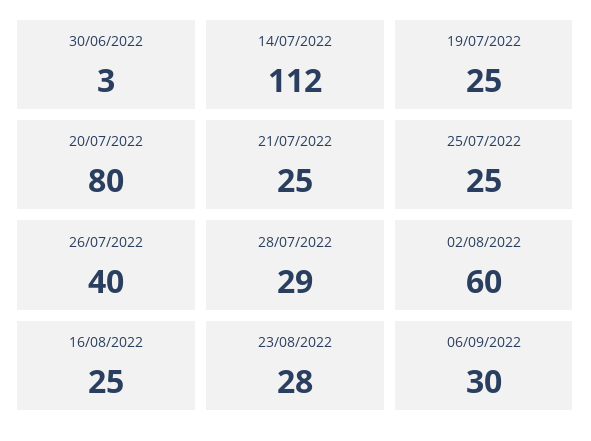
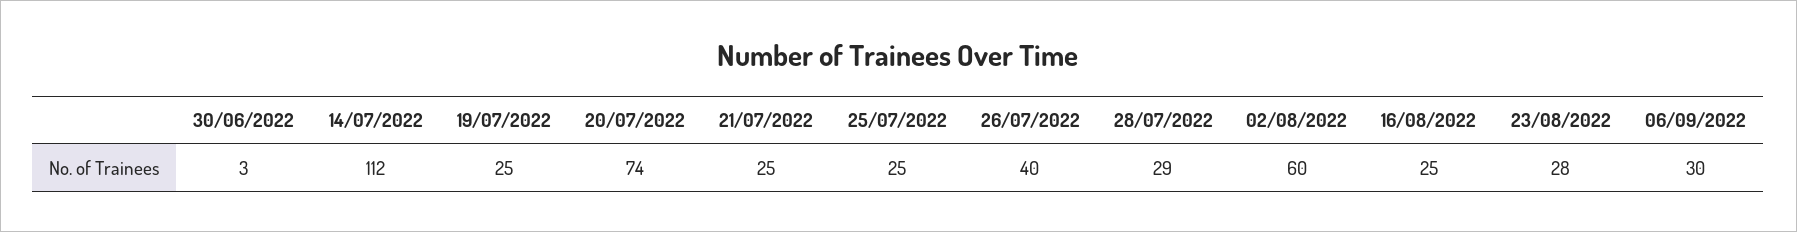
  {
    "30/06/2022": 3,
    "14/07/2022": 112,
    "19/07/2022": 25,
-   "20/07/2022": 80,
+   "20/07/2022": 74,
    "21/07/2022": 25,
    "25/07/2022": 25,
    "26/07/2022": 40,
    "28/07/2022": 29,
    "02/08/2022": 60,
    "16/08/2022": 25,
    "23/08/2022": 28,
    "06/09/2022": 30
  }

